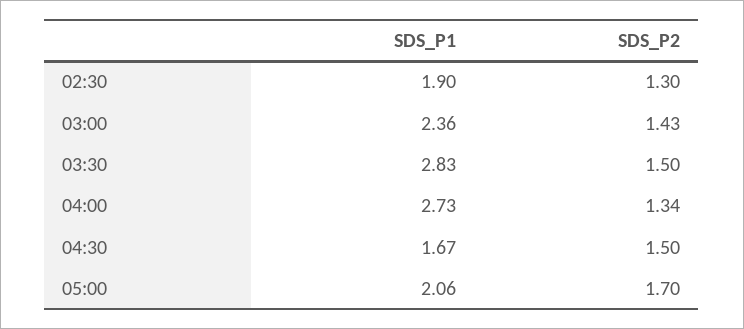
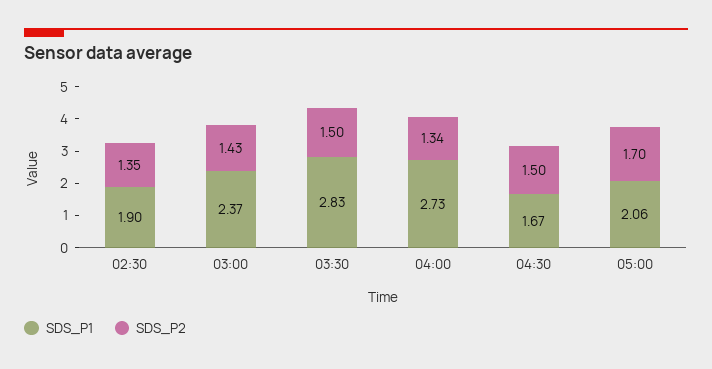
  {
    "SDS_P1": {
      "02:30": 1.9,
-     "03:00": 2.36,
+     "03:00": 2.37,
      "03:30": 2.83,
      "04:00": 2.73,
      "04:30": 1.67,
      "05:00": 2.06
    },
    "SDS_P2": {
-     "02:30": 1.3,
+     "02:30": 1.35,
      "03:00": 1.43,
      "03:30": 1.5,
      "04:00": 1.34,
      "04:30": 1.5,
      "05:00": 1.7
    }
  }

